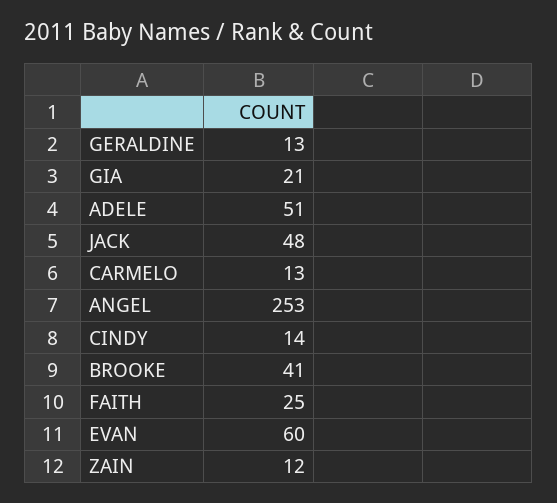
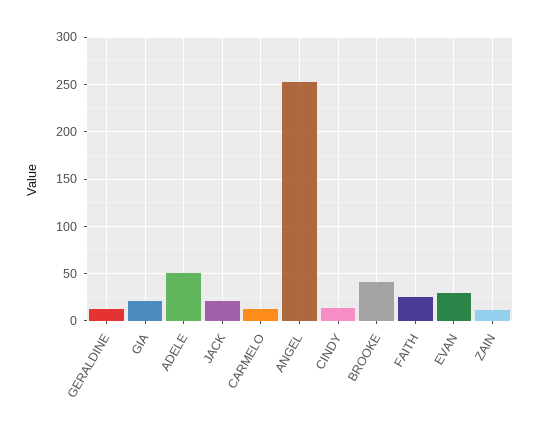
  {
    "GERALDINE": 13,
    "GIA": 21,
    "ADELE": 51,
-   "JACK": 48,
+   "JACK": 20,
    "CARMELO": 13,
    "ANGEL": 253,
    "CINDY": 14,
    "BROOKE": 41,
    "FAITH": 25,
-   "EVAN": 60,
+   "EVAN": 30,
    "ZAIN": 12
  }

